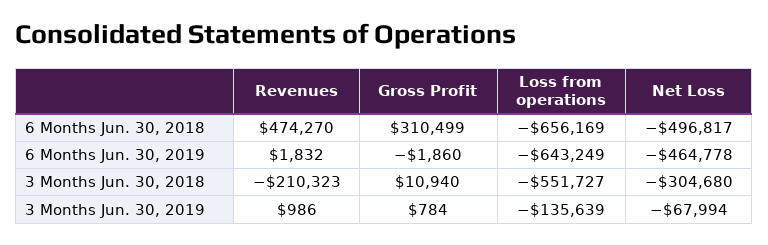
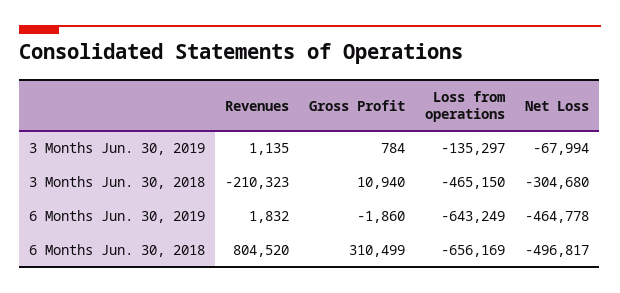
  {
    "Revenues": {
-     "6 Months Jun. 30, 2018": 474270,
+     "6 Months Jun. 30, 2018": 804520,
      "6 Months Jun. 30, 2019": 1832,
      "3 Months Jun. 30, 2018": -210323,
-     "3 Months Jun. 30, 2019": 986
+     "3 Months Jun. 30, 2019": 1135
    },
    "Gross Profit": {
      "6 Months Jun. 30, 2018": 310499,
      "6 Months Jun. 30, 2019": -1860,
      "3 Months Jun. 30, 2018": 10940,
      "3 Months Jun. 30, 2019": 784
    },
    "Loss from operations": {
      "6 Months Jun. 30, 2018": -656169,
      "6 Months Jun. 30, 2019": -643249,
-     "3 Months Jun. 30, 2018": -551727,
+     "3 Months Jun. 30, 2018": -465150,
-     "3 Months Jun. 30, 2019": -135639
+     "3 Months Jun. 30, 2019": -135297
    },
    "Net Loss": {
      "6 Months Jun. 30, 2018": -496817,
      "6 Months Jun. 30, 2019": -464778,
      "3 Months Jun. 30, 2018": -304680,
      "3 Months Jun. 30, 2019": -67994
    }
  }

